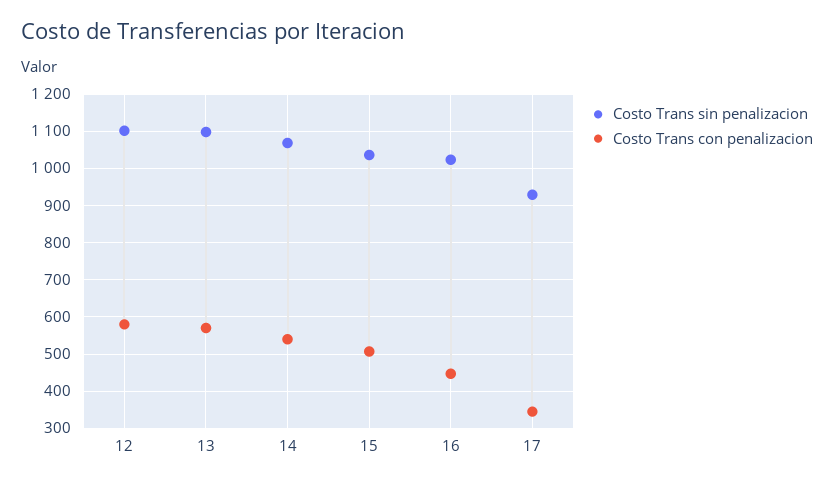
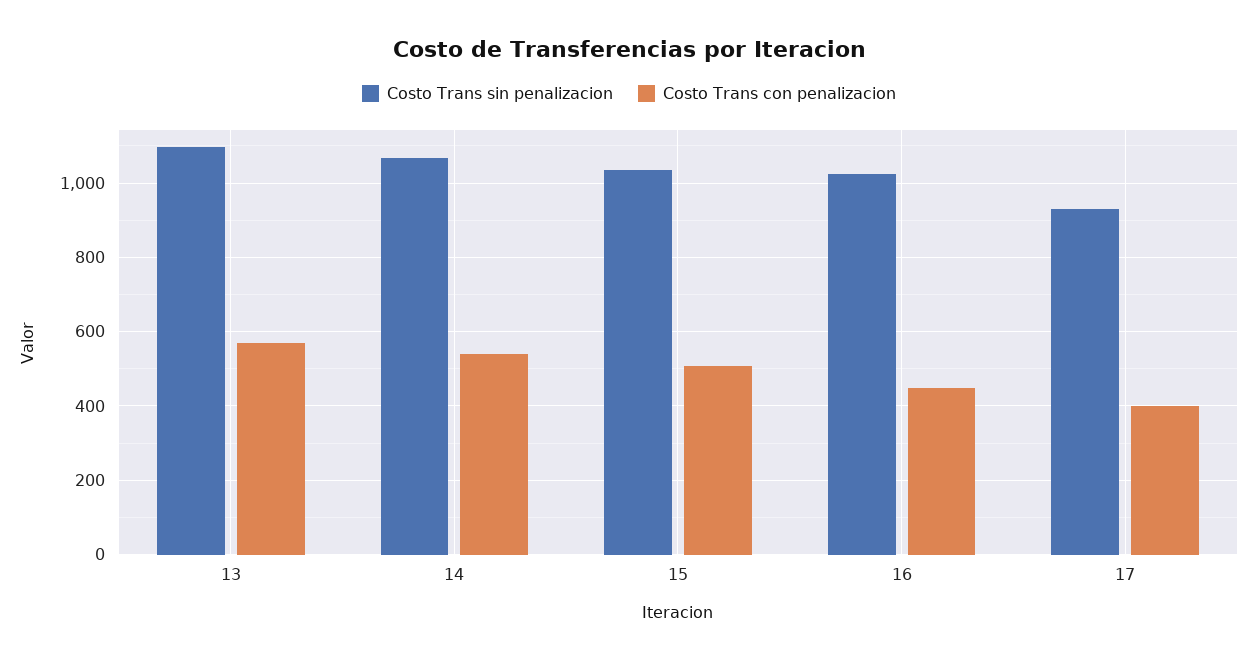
  {
    "Costo Trans sin penalizacion": {
-     "12": 1100,
      "13": 1100,
      "14": 1060,
      "15": 1040,
      "16": 1020,
      "17": 920
    },
    "Costo Trans con penalizacion": {
-     "12": 580,
      "13": 580,
      "14": 540,
      "15": 500,
      "16": 440,
-     "17": 340
+     "17": 400
    }
  }

